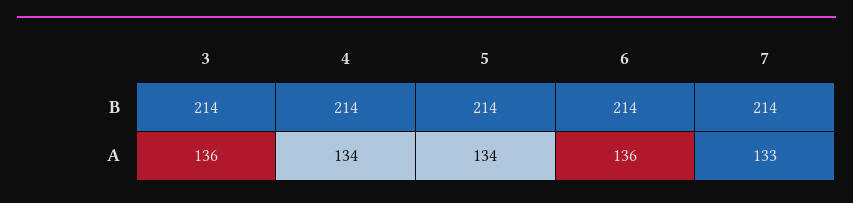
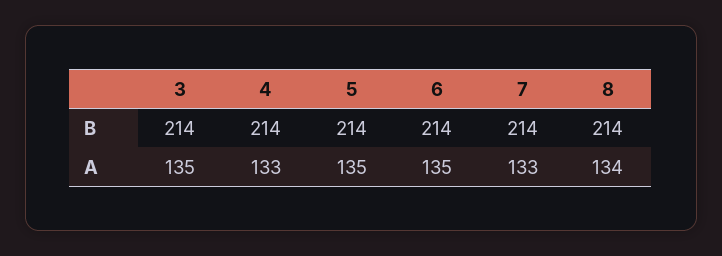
  {
    "3": {
      "B": 214,
-     "A": 136
+     "A": 135
    },
    "4": {
      "B": 214,
-     "A": 134
+     "A": 133
    },
    "5": {
      "B": 214,
-     "A": 134
+     "A": 135
    },
    "6": {
      "B": 214,
-     "A": 136
+     "A": 135
    },
    "7": {
      "B": 214,
      "A": 133
-   }
+   },
+   "8": {
+     "B": 214,
+     "A": 134
+   }
  }

